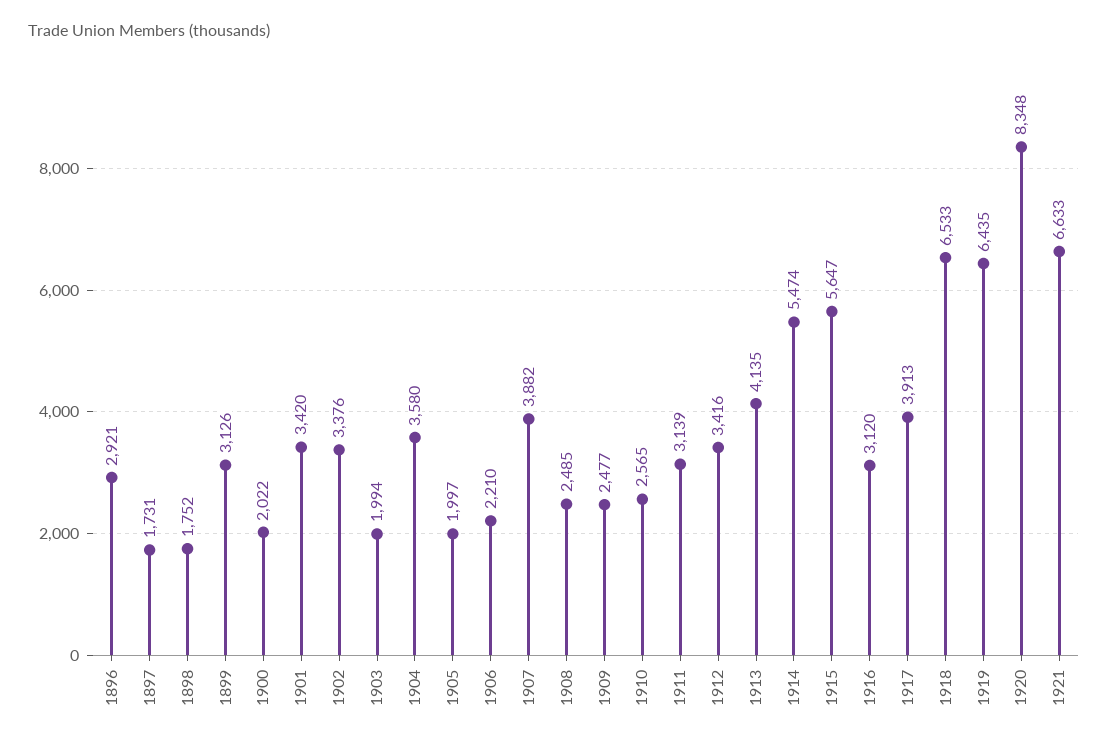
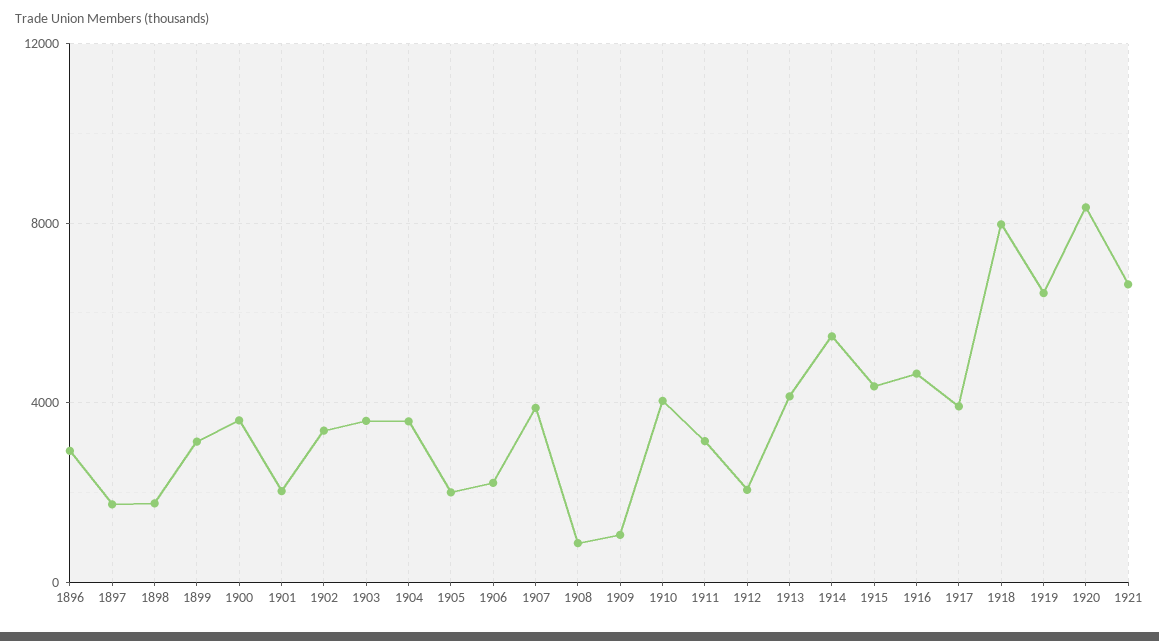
  {
    "1896": 2921,
    "1897": 1731,
    "1898": 1752,
    "1899": 3126,
-   "1900": 2022,
+   "1900": 3500,
-   "1901": 3420,
+   "1901": 2000,
    "1902": 3376,
-   "1903": 1994,
+   "1903": 3500,
    "1904": 3580,
    "1905": 1997,
    "1906": 2210,
    "1907": 3882,
-   "1908": 2485,
+   "1908": 1000,
-   "1909": 2477,
+   "1909": 1000,
-   "1910": 2565,
+   "1910": 4000,
    "1911": 3139,
-   "1912": 3416,
+   "1912": 2000,
    "1913": 4135,
    "1914": 5474,
-   "1915": 5647,
+   "1915": 4500,
-   "1916": 3120,
+   "1916": 4500,
    "1917": 3913,
-   "1918": 6533,
+   "1918": 8000,
    "1919": 6435,
    "1920": 8348,
    "1921": 6633
  }

